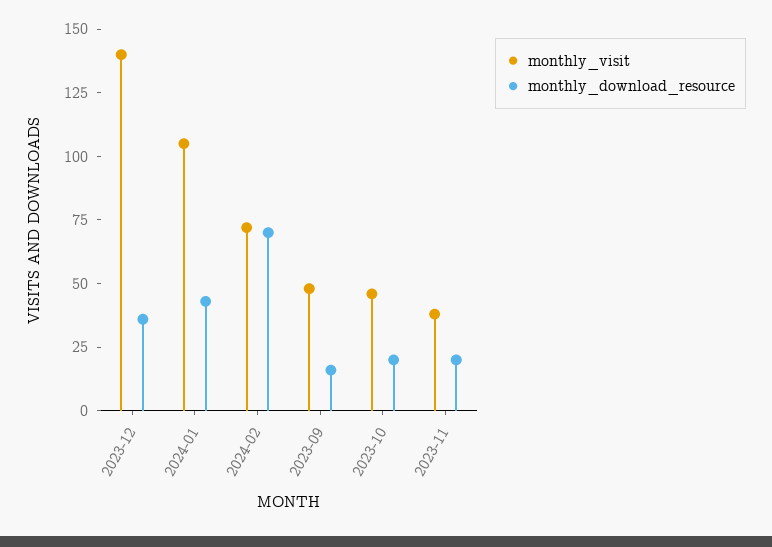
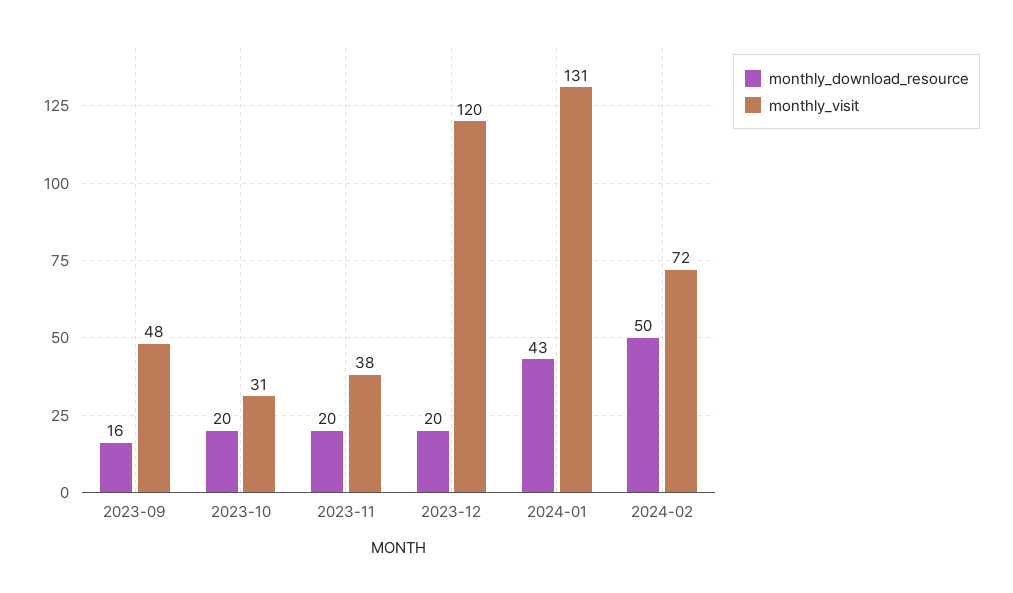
  {
    "monthly_visit": {
-     "2023-12": 140,
+     "2023-12": 120,
-     "2024-01": 105,
+     "2024-01": 131,
      "2024-02": 72,
      "2023-09": 48,
-     "2023-10": 45,
+     "2023-10": 31,
      "2023-11": 38
    },
    "monthly_download_resource": {
-     "2023-12": 35,
+     "2023-12": 20,
      "2024-01": 43,
-     "2024-02": 70,
+     "2024-02": 50,
      "2023-09": 16,
      "2023-10": 20,
      "2023-11": 20
    }
  }

